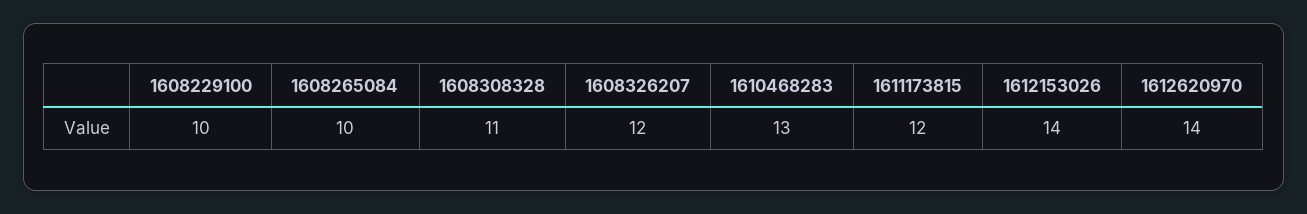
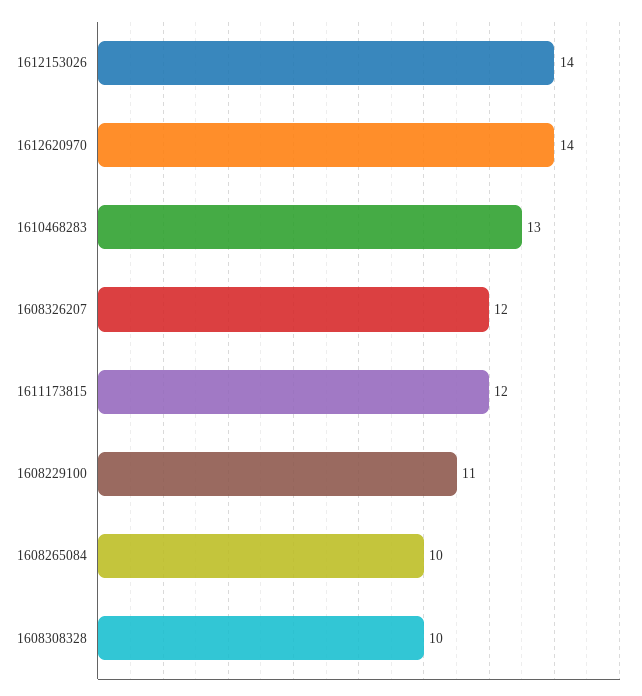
  {
-   "1608229100": 10,
+   "1608229100": 11,
    "1608265084": 10,
-   "1608308328": 11,
+   "1608308328": 10,
    "1608326207": 12,
    "1610468283": 13,
    "1611173815": 12,
    "1612153026": 14,
    "1612620970": 14
  }

